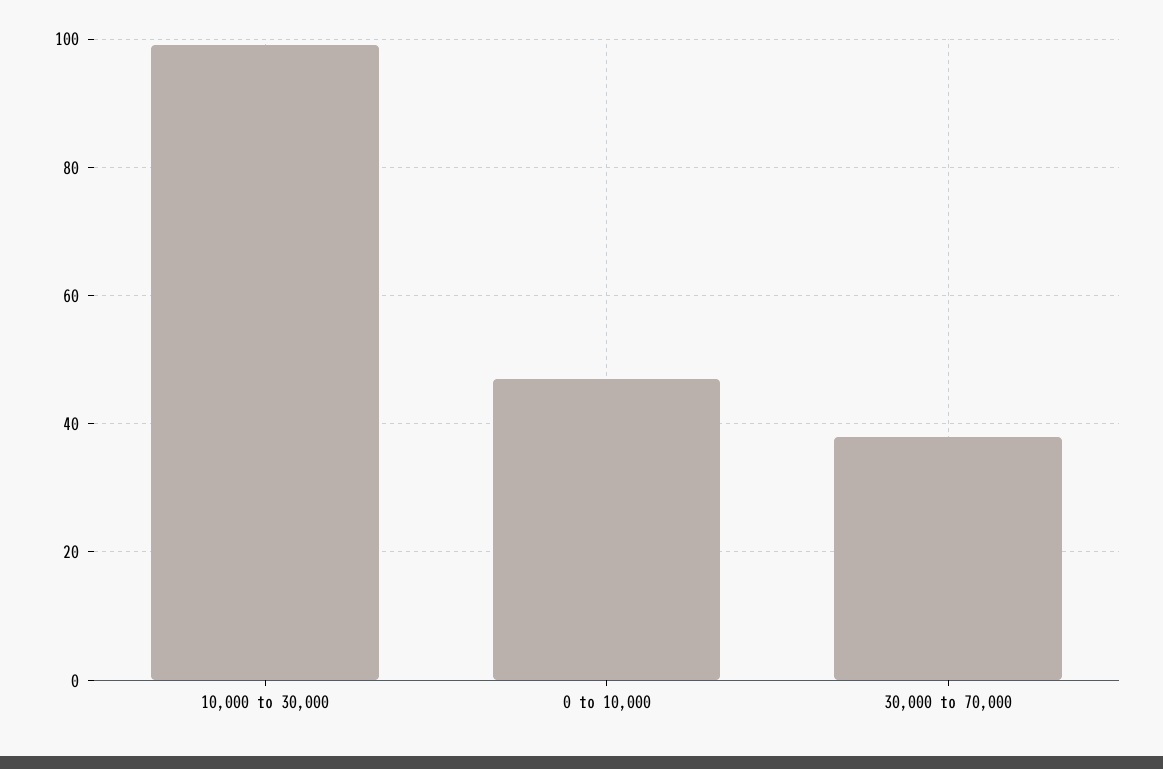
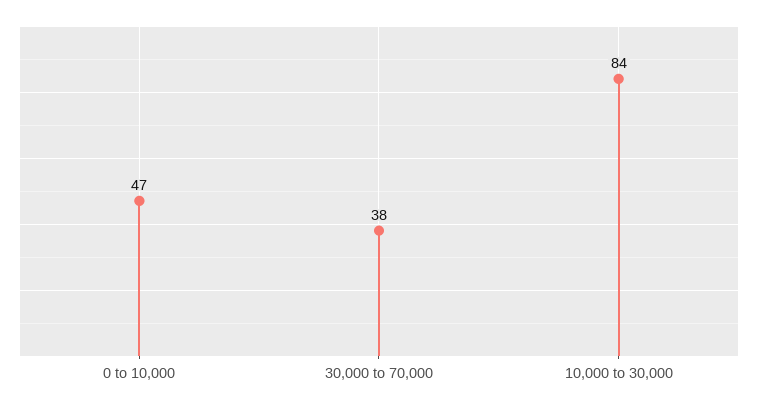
  {
-   "10,000 to 30,000": 100,
+   "10,000 to 30,000": 84,
    "0 to 10,000": 47,
    "30,000 to 70,000": 38
  }

